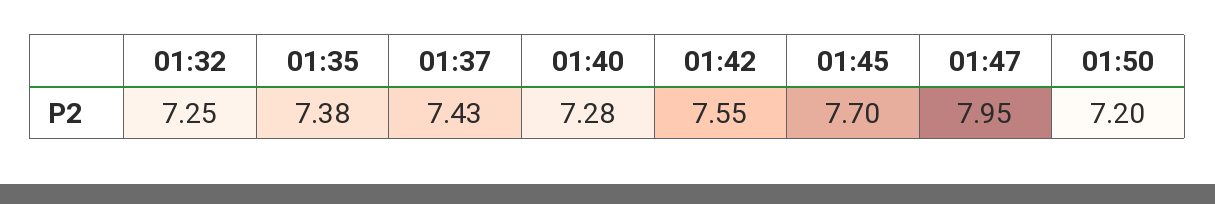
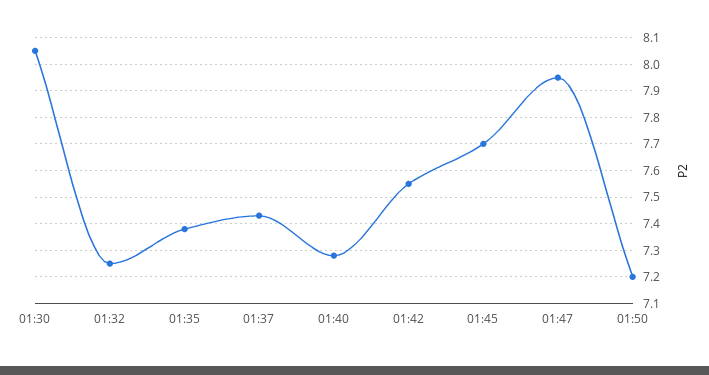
  {
    "01:32": 7.25,
    "01:35": 7.38,
    "01:37": 7.43,
    "01:40": 7.28,
    "01:42": 7.55,
    "01:45": 7.7,
    "01:47": 7.95,
-   "01:50": 7.2
+   "01:50": 7.2,
+   "01:30": 8.05
  }

